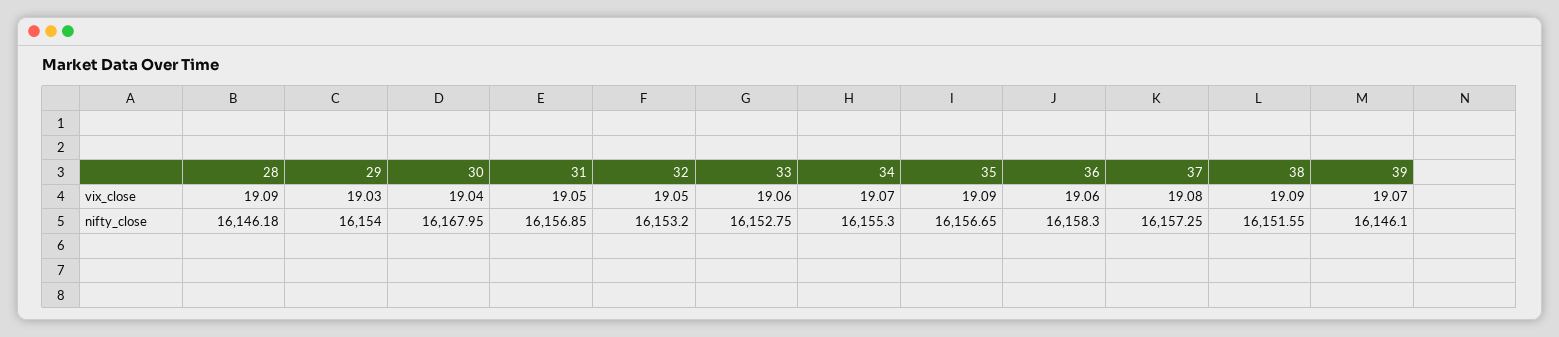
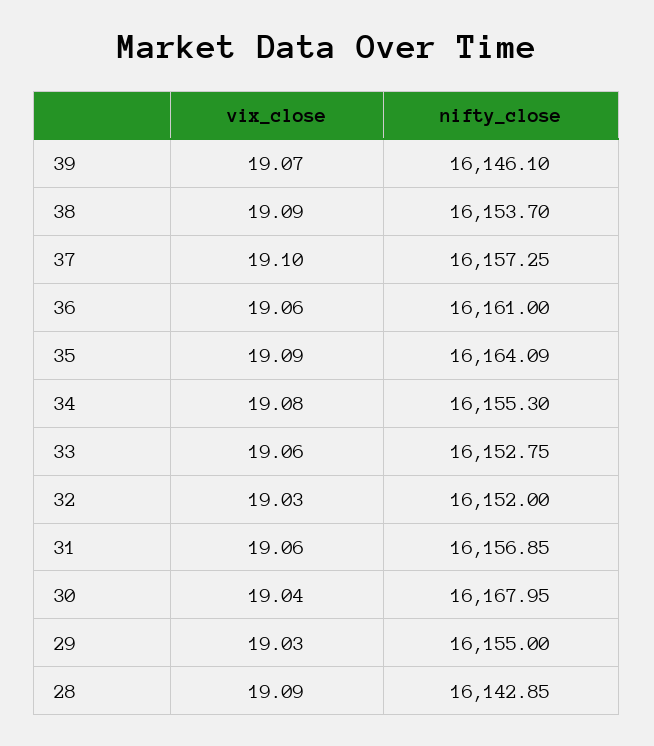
  {
    "28": {
      "vix_close": 19.09,
-     "nifty_close": 16146.18
+     "nifty_close": 16142.85
    },
    "29": {
      "vix_close": 19.03,
-     "nifty_close": 16154
+     "nifty_close": 16155
    },
    "30": {
      "vix_close": 19.04,
      "nifty_close": 16167.95
    },
    "31": {
-     "vix_close": 19.05,
+     "vix_close": 19.06,
      "nifty_close": 16156.85
    },
    "32": {
-     "vix_close": 19.05,
+     "vix_close": 19.03,
-     "nifty_close": 16153.2
+     "nifty_close": 16152
    },
    "33": {
      "vix_close": 19.06,
      "nifty_close": 16152.75
    },
    "34": {
-     "vix_close": 19.07,
+     "vix_close": 19.08,
      "nifty_close": 16155.3
    },
    "35": {
      "vix_close": 19.09,
-     "nifty_close": 16156.65
+     "nifty_close": 16164.09
    },
    "36": {
      "vix_close": 19.06,
-     "nifty_close": 16158.3
+     "nifty_close": 16161
    },
    "37": {
-     "vix_close": 19.08,
+     "vix_close": 19.1,
      "nifty_close": 16157.25
    },
    "38": {
      "vix_close": 19.09,
-     "nifty_close": 16151.55
+     "nifty_close": 16153.7
    },
    "39": {
      "vix_close": 19.07,
      "nifty_close": 16146.1
    }
  }

